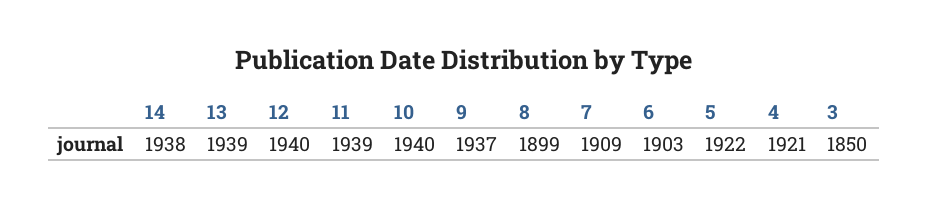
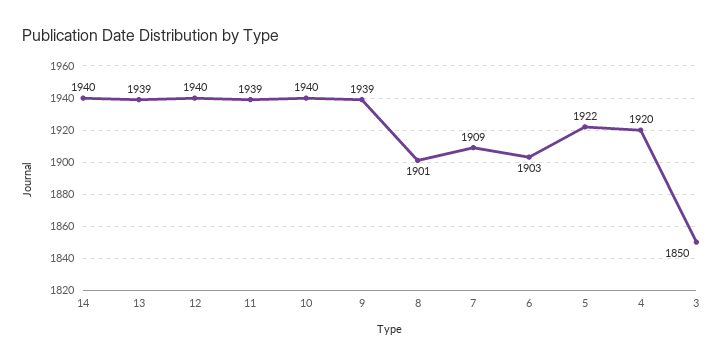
  {
-   "14": 1938,
+   "14": 1940,
    "13": 1939,
    "12": 1940,
    "11": 1939,
    "10": 1940,
-   "9": 1937,
+   "9": 1939,
-   "8": 1899,
+   "8": 1901,
    "7": 1909,
    "6": 1903,
    "5": 1922,
-   "4": 1921,
+   "4": 1920,
    "3": 1850
  }

